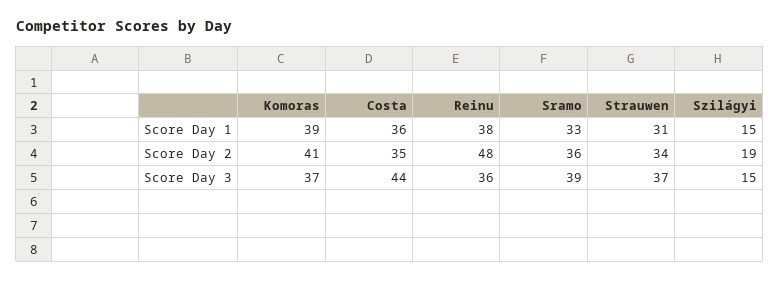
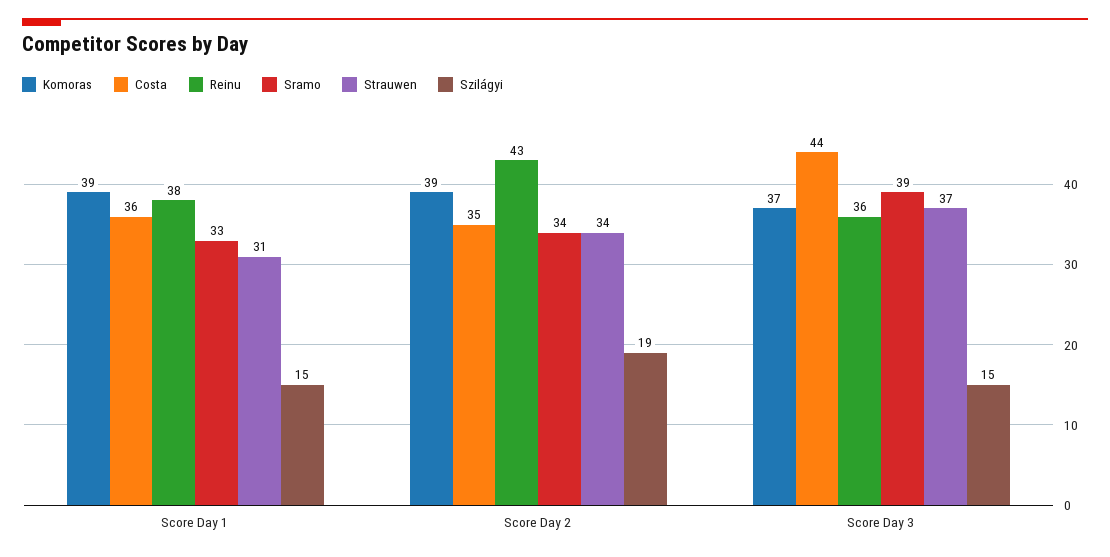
  {
    "Komoras": {
      "Score Day 1": 39,
-     "Score Day 2": 41,
+     "Score Day 2": 39,
      "Score Day 3": 37
    },
    "Costa": {
      "Score Day 1": 36,
      "Score Day 2": 35,
      "Score Day 3": 44
    },
    "Reinu": {
      "Score Day 1": 38,
-     "Score Day 2": 48,
+     "Score Day 2": 43,
      "Score Day 3": 36
    },
    "Sramo": {
      "Score Day 1": 33,
-     "Score Day 2": 36,
+     "Score Day 2": 34,
      "Score Day 3": 39
    },
    "Strauwen": {
      "Score Day 1": 31,
      "Score Day 2": 34,
      "Score Day 3": 37
    },
    "Szilágyi": {
      "Score Day 1": 15,
      "Score Day 2": 19,
      "Score Day 3": 15
    }
  }

